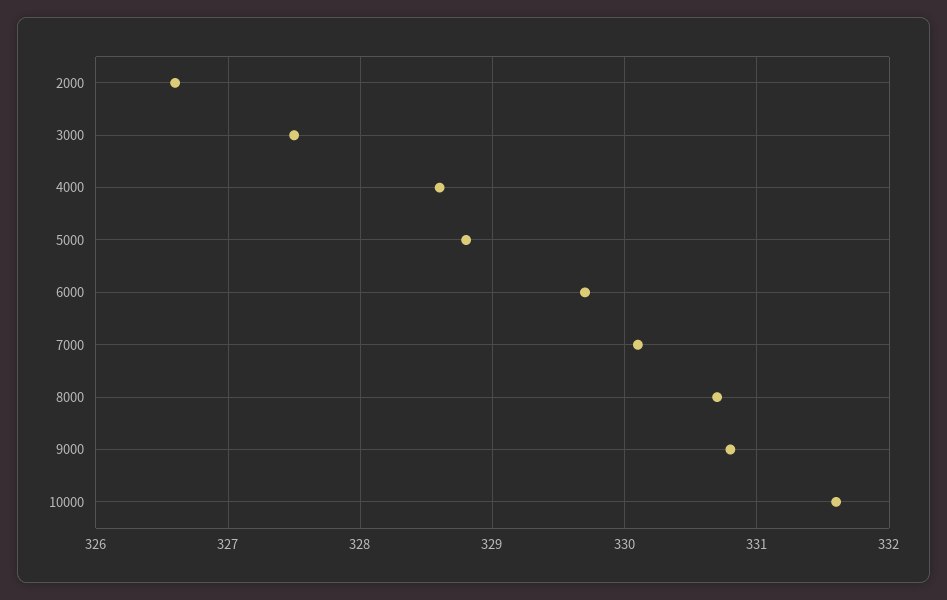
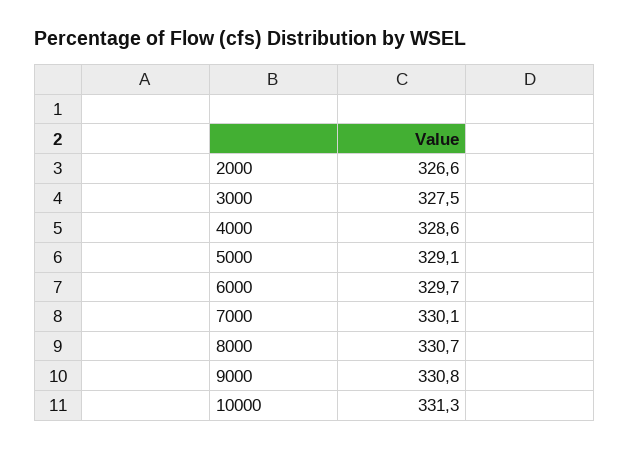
  {
    "2000": 326.6,
    "3000": 327.5,
    "4000": 328.6,
-   "5000": 328.8,
+   "5000": 329.1,
    "6000": 329.7,
    "7000": 330.1,
    "8000": 330.7,
    "9000": 330.8,
-   "10000": 331.6
+   "10000": 331.3
  }

